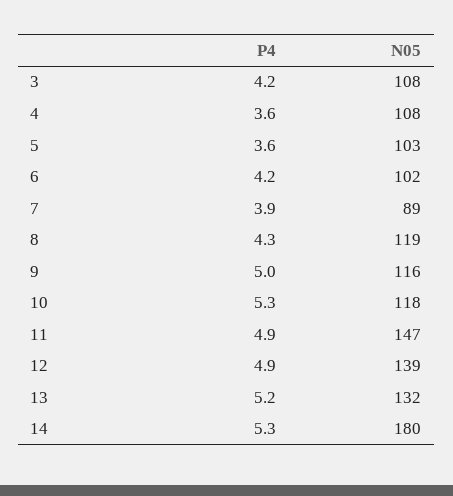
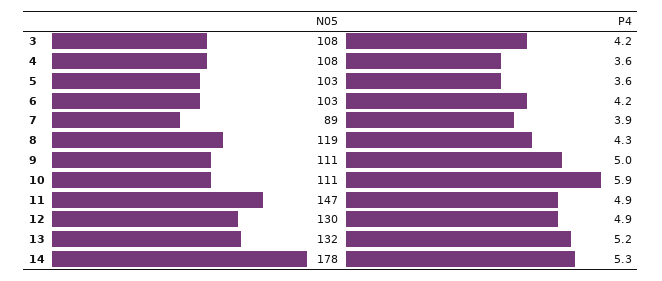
  {
    "P4": {
      "3": 4.2,
      "4": 3.6,
      "5": 3.6,
      "6": 4.2,
      "7": 3.9,
      "8": 4.3,
      "9": 5,
-     "10": 5.3,
+     "10": 5.9,
      "11": 4.9,
      "12": 4.9,
      "13": 5.2,
      "14": 5.3
    },
    "N05": {
      "3": 108,
      "4": 108,
      "5": 103,
-     "6": 102,
+     "6": 103,
      "7": 89,
      "8": 119,
-     "9": 116,
+     "9": 111,
-     "10": 118,
+     "10": 111,
      "11": 147,
-     "12": 139,
+     "12": 130,
      "13": 132,
-     "14": 180
+     "14": 178
    }
  }

